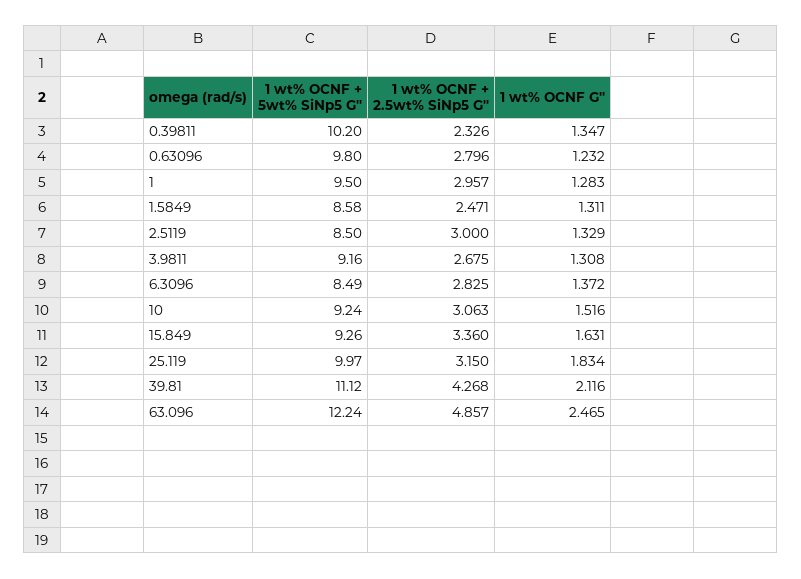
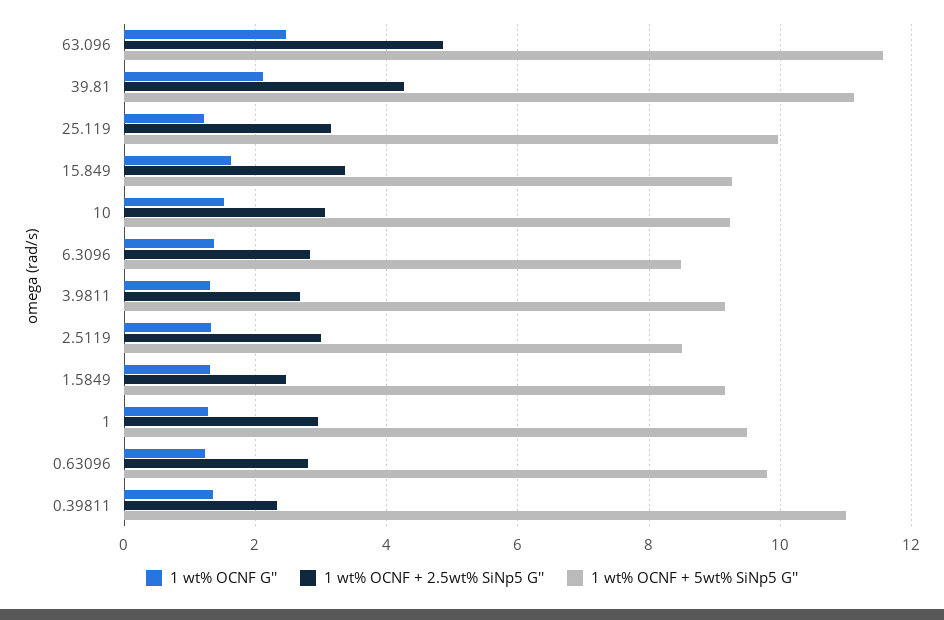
  {
    "1 wt% OCNF + 5wt% SiNp5 G''": {
-     "0.39811": 10.2,
+     "0.39811": 11,
      "0.63096": 9.8,
      "1": 9.5,
-     "1.5849": 8.58,
+     "1.5849": 9.2,
      "2.5119": 8.5,
      "3.9811": 9.16,
      "6.3096": 8.49,
      "10": 9.24,
      "15.849": 9.26,
      "25.119": 9.97,
      "39.81": 11.12,
-     "63.096": 12.24
+     "63.096": 11.6
    },
    "1 wt% OCNF + 2.5wt% SiNp5 G''": {
      "0.39811": 2.326,
      "0.63096": 2.796,
      "1": 2.957,
      "1.5849": 2.471,
      "2.5119": 3,
      "3.9811": 2.675,
      "6.3096": 2.825,
      "10": 3.063,
      "15.849": 3.36,
      "25.119": 3.15,
      "39.81": 4.268,
      "63.096": 4.857
    },
    "1 wt% OCNF G''": {
      "0.39811": 1.347,
      "0.63096": 1.232,
      "1": 1.283,
      "1.5849": 1.311,
      "2.5119": 1.329,
      "3.9811": 1.308,
      "6.3096": 1.372,
      "10": 1.516,
      "15.849": 1.631,
-     "25.119": 1.834,
+     "25.119": 1.2,
      "39.81": 2.116,
      "63.096": 2.465
    }
  }

